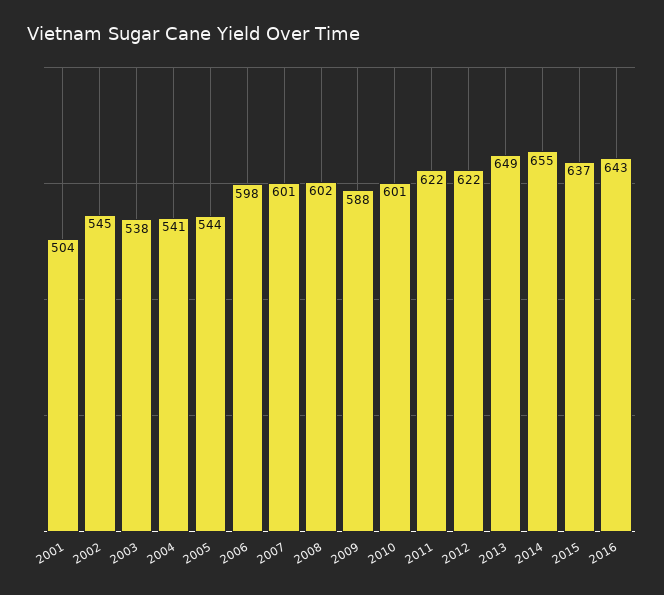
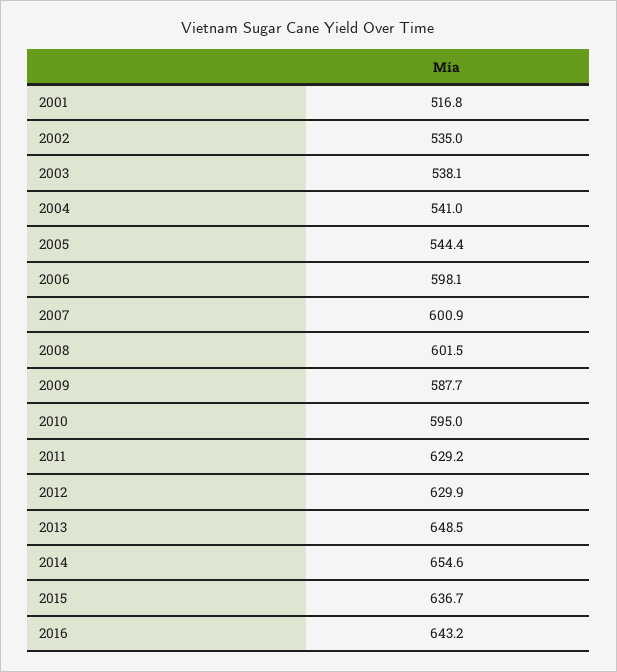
  {
-   "2001": 504,
+   "2001": 516.8,
-   "2002": 545,
+   "2002": 535,
    "2003": 538.1,
    "2004": 541,
    "2005": 544.4,
    "2006": 598.1,
    "2007": 600.9,
    "2008": 601.5,
    "2009": 587.7,
-   "2010": 601,
+   "2010": 595,
-   "2011": 622,
+   "2011": 629.2,
-   "2012": 622,
+   "2012": 629.9,
    "2013": 648.5,
    "2014": 654.6,
    "2015": 636.7,
    "2016": 643.2
  }

